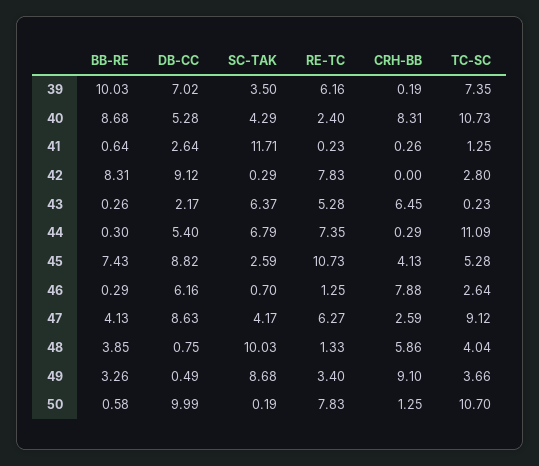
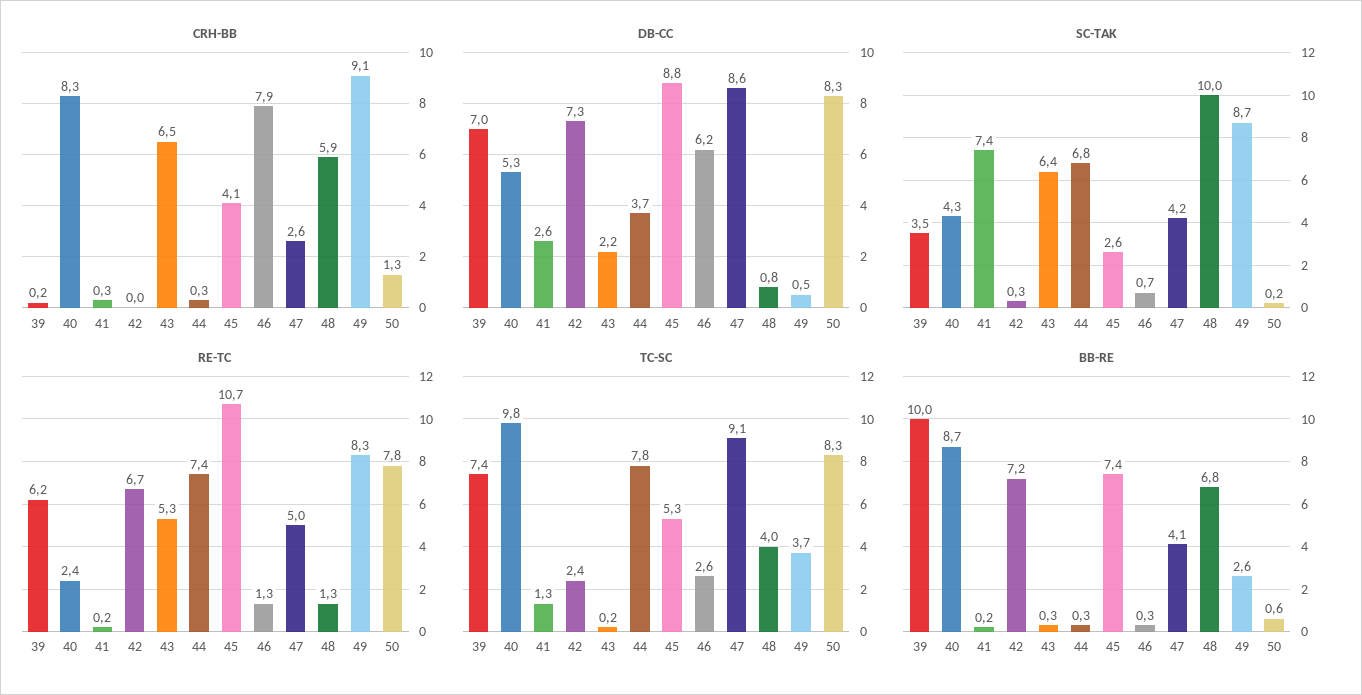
  {
    "BB-RE": {
      "39": 10.03,
      "40": 8.68,
-     "41": 0.64,
+     "41": 0.2,
-     "42": 8.31,
+     "42": 7.2,
      "43": 0.26,
      "44": 0.3,
      "45": 7.43,
      "46": 0.29,
      "47": 4.13,
-     "48": 3.85,
+     "48": 6.8,
-     "49": 3.26,
+     "49": 2.6,
      "50": 0.58
    },
    "DB-CC": {
      "39": 7.02,
      "40": 5.28,
      "41": 2.64,
-     "42": 9.12,
+     "42": 7.3,
      "43": 2.17,
-     "44": 5.4,
+     "44": 3.7,
      "45": 8.82,
      "46": 6.16,
      "47": 8.63,
      "48": 0.75,
      "49": 0.49,
-     "50": 9.99
+     "50": 8.3
    },
    "SC-TAK": {
      "39": 3.5,
      "40": 4.29,
-     "41": 11.71,
+     "41": 7.4,
      "42": 0.29,
      "43": 6.37,
      "44": 6.79,
      "45": 2.59,
      "46": 0.7,
      "47": 4.17,
      "48": 10.03,
      "49": 8.68,
      "50": 0.19
    },
    "RE-TC": {
      "39": 6.16,
      "40": 2.4,
      "41": 0.23,
-     "42": 7.83,
+     "42": 6.7,
      "43": 5.28,
      "44": 7.35,
      "45": 10.73,
      "46": 1.25,
-     "47": 6.27,
+     "47": 5,
      "48": 1.33,
-     "49": 3.4,
+     "49": 8.3,
      "50": 7.83
    },
    "CRH-BB": {
      "39": 0.19,
      "40": 8.31,
      "41": 0.26,
      "42": 0,
      "43": 6.45,
      "44": 0.29,
      "45": 4.13,
      "46": 7.88,
      "47": 2.59,
      "48": 5.86,
      "49": 9.1,
      "50": 1.25
    },
    "TC-SC": {
      "39": 7.35,
-     "40": 10.73,
+     "40": 9.8,
      "41": 1.25,
-     "42": 2.8,
+     "42": 2.4,
      "43": 0.23,
-     "44": 11.09,
+     "44": 7.8,
      "45": 5.28,
      "46": 2.64,
      "47": 9.12,
      "48": 4.04,
      "49": 3.66,
-     "50": 10.7
+     "50": 8.3
    }
  }

